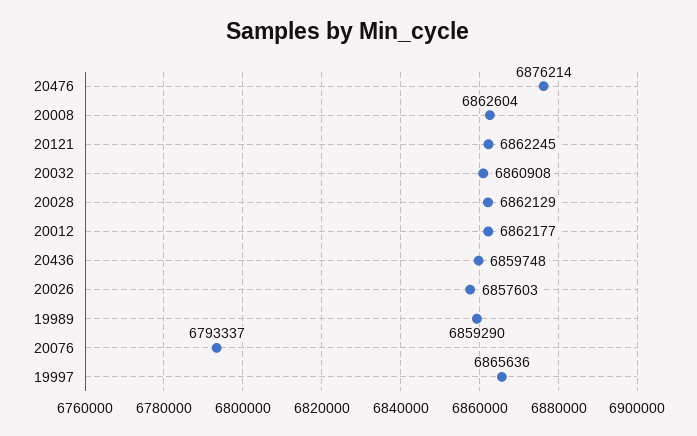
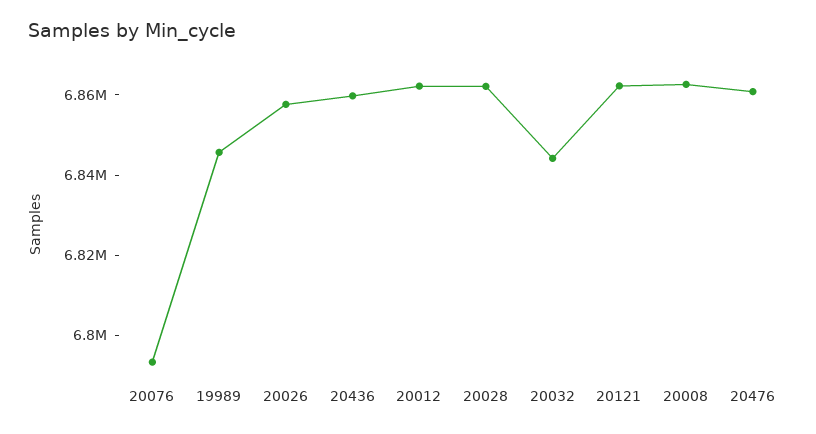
  {
-   "20476": 6876214,
+   "20476": 6860000,
    "20008": 6862604,
    "20121": 6862245,
-   "20032": 6860908,
+   "20032": 6845000,
    "20028": 6862129,
    "20012": 6862177,
    "20436": 6859748,
    "20026": 6857603,
-   "19989": 6859290,
+   "19989": 6845000,
-   "20076": 6793337,
+   "20076": 6793337
-   "19997": 6865636
  }

